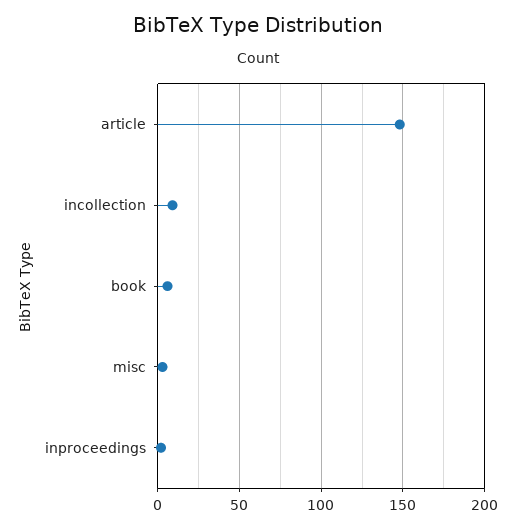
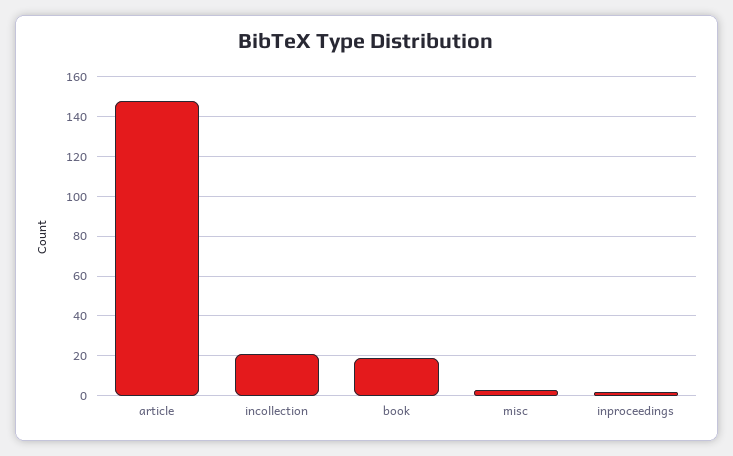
  {
    "article": 150,
-   "incollection": 10,
+   "incollection": 20,
-   "book": 5,
+   "book": 20,
    "misc": 5,
    "inproceedings": 0
  }

